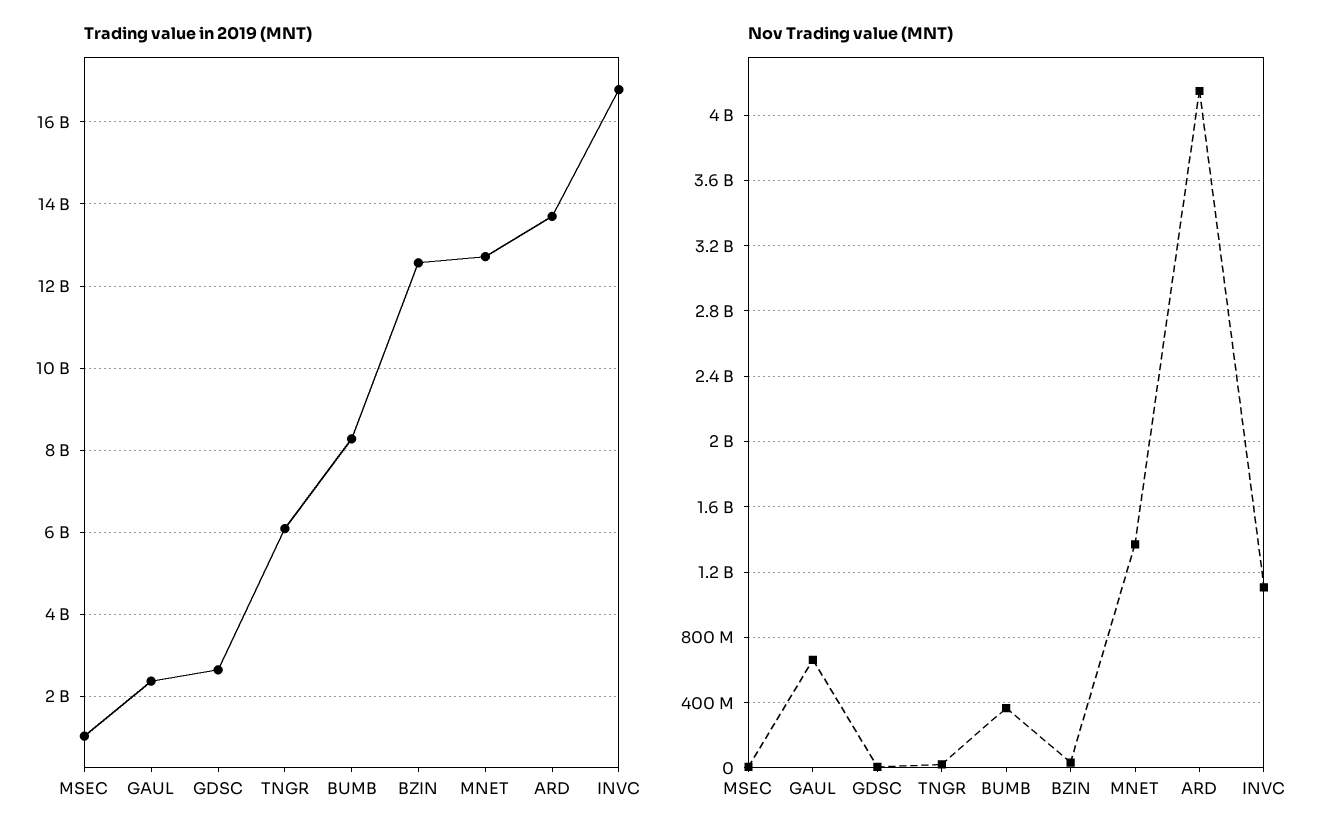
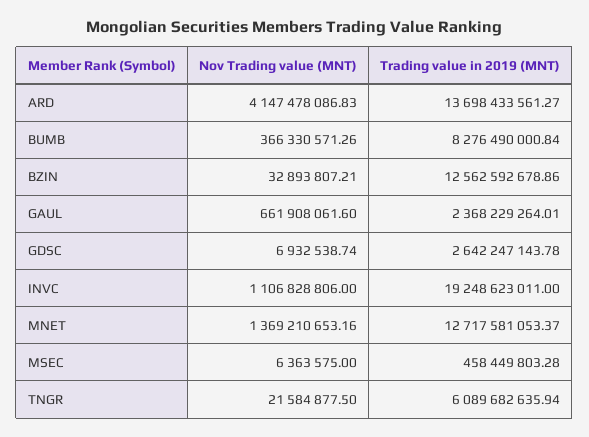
  {
    "Trading value in 2019 (MNT)": {
-     "MSEC": 1000000000,
+     "MSEC": 458449803.28,
      "GAUL": 2368229264.01,
      "GDSC": 2642247143.78,
      "TNGR": 6089682635.94,
      "BUMB": 8276490000.84,
      "BZIN": 12562592678.86,
      "MNET": 12717581053.37,
      "ARD": 13698433561.27,
-     "INVC": 16800000000
+     "INVC": 19248623011
    },
    "Nov Trading value (MNT)": {
      "MSEC": 6363575,
      "GAUL": 661908061.6,
      "GDSC": 6932538.74,
      "TNGR": 21584877.5,
      "BUMB": 366330571.26,
      "BZIN": 32893807.21,
      "MNET": 1369210653.16,
      "ARD": 4147478086.83,
      "INVC": 1106828806
    }
  }

